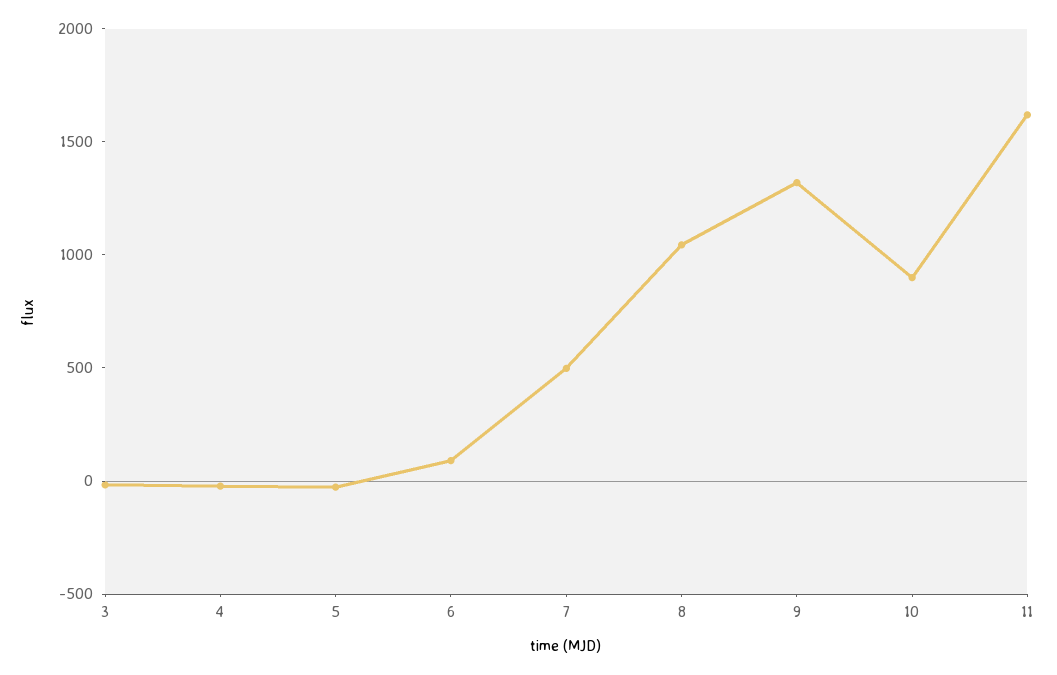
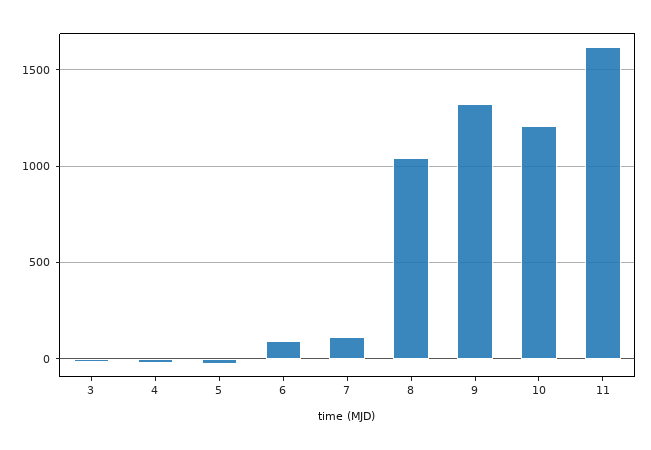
  {
    "3": 0,
    "4": 0,
    "5": -50,
    "6": 100,
-   "7": 500,
+   "7": 100,
    "8": 1050,
    "9": 1300,
-   "10": 900,
+   "10": 1200,
    "11": 1600
  }

